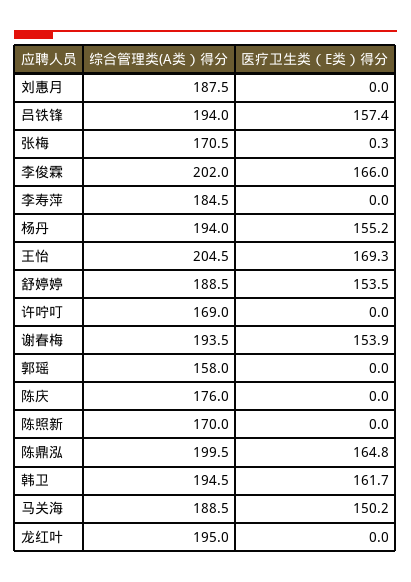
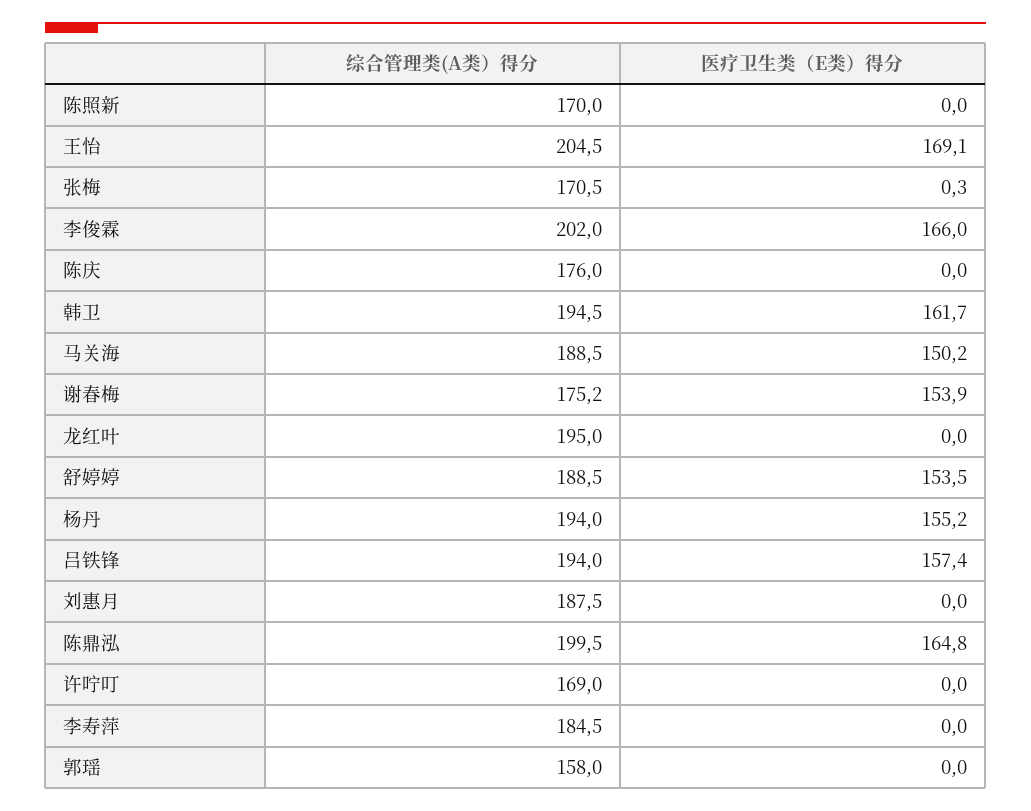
  {
    "综合管理类(A类）得分": {
      "刘惠月": 187.5,
      "吕铁锋": 194,
      "张梅": 170.5,
      "李俊霖": 202,
      "李寿萍": 184.5,
      "杨丹": 194,
      "王怡": 204.5,
      "舒婷婷": 188.5,
      "许咛叮": 169,
-     "谢春梅": 193.5,
+     "谢春梅": 175.2,
      "郭瑶": 158,
      "陈庆": 176,
      "陈照新": 170,
      "陈鼎泓": 199.5,
      "韩卫": 194.5,
      "马关海": 188.5,
      "龙红叶": 195
    },
    "医疗卫生类（E类）得分": {
      "刘惠月": 0,
      "吕铁锋": 157.4,
      "张梅": 0.3,
      "李俊霖": 166,
      "李寿萍": 0,
      "杨丹": 155.2,
-     "王怡": 169.3,
+     "王怡": 169.1,
      "舒婷婷": 153.5,
      "许咛叮": 0,
      "谢春梅": 153.9,
      "郭瑶": 0,
      "陈庆": 0,
      "陈照新": 0,
      "陈鼎泓": 164.8,
      "韩卫": 161.7,
      "马关海": 150.2,
      "龙红叶": 0
    }
  }

